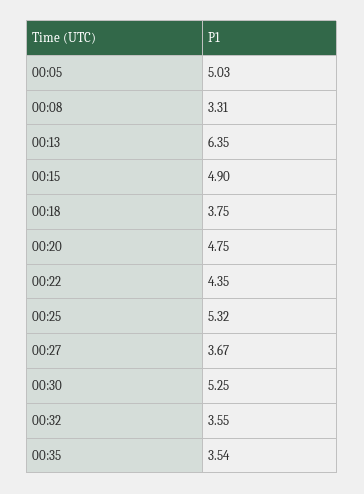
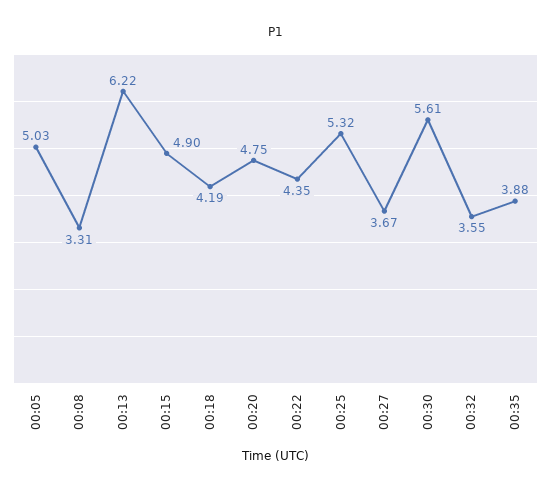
  {
    "00:05": 5.03,
    "00:08": 3.31,
-   "00:13": 6.35,
+   "00:13": 6.22,
    "00:15": 4.9,
-   "00:18": 3.75,
+   "00:18": 4.19,
    "00:20": 4.75,
    "00:22": 4.35,
    "00:25": 5.32,
    "00:27": 3.67,
-   "00:30": 5.25,
+   "00:30": 5.61,
    "00:32": 3.55,
-   "00:35": 3.54
+   "00:35": 3.88
  }

